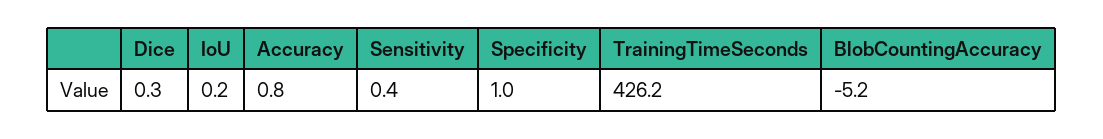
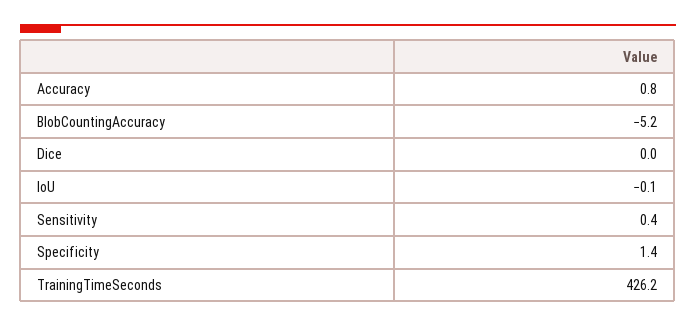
  {
-   "Dice": 0.3,
+   "Dice": 0,
-   "IoU": 0.2,
+   "IoU": -0.1,
    "Accuracy": 0.8,
    "Sensitivity": 0.4,
-   "Specificity": 1,
+   "Specificity": 1.4,
    "TrainingTimeSeconds": 426.2,
    "BlobCountingAccuracy": -5.2
  }

